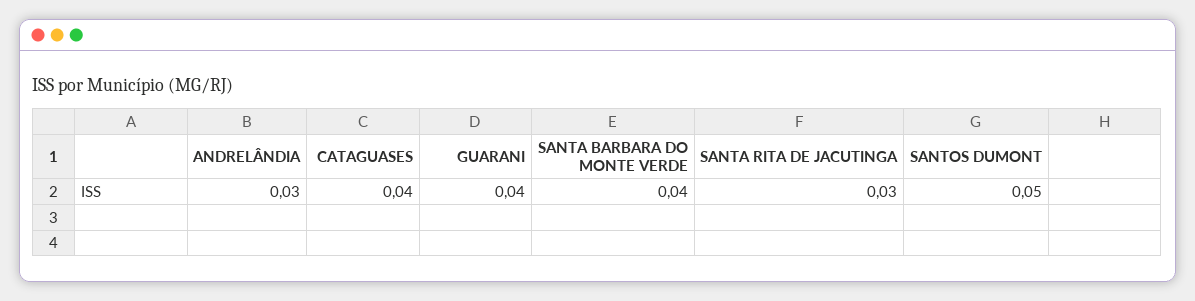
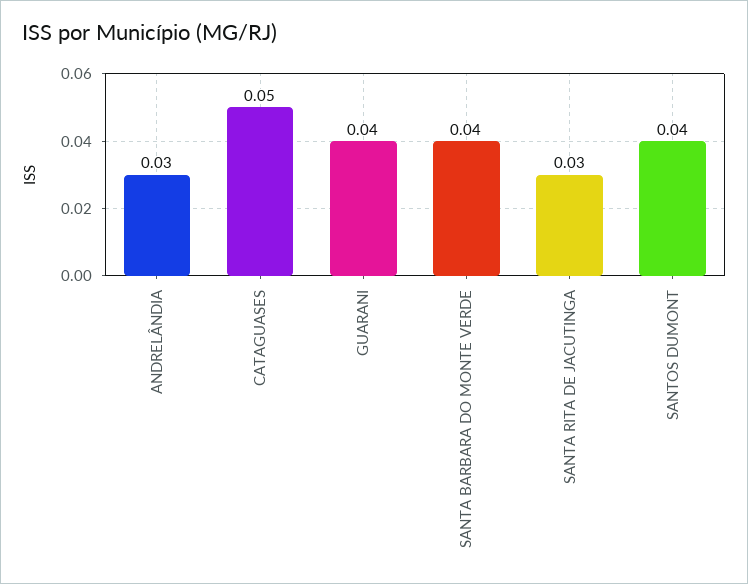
  {
    "ANDRELÂNDIA": 0.03,
-   "CATAGUASES": 0.04,
+   "CATAGUASES": 0.05,
    "GUARANI": 0.04,
    "SANTA BARBARA DO MONTE VERDE": 0.04,
    "SANTA RITA DE JACUTINGA": 0.03,
-   "SANTOS DUMONT": 0.05
+   "SANTOS DUMONT": 0.04
  }

